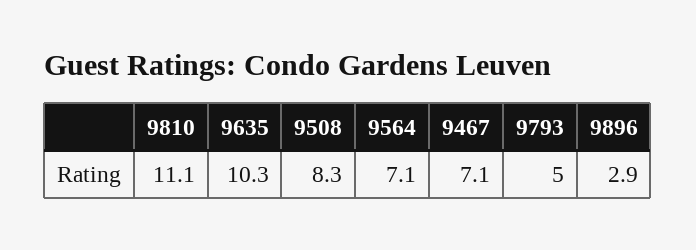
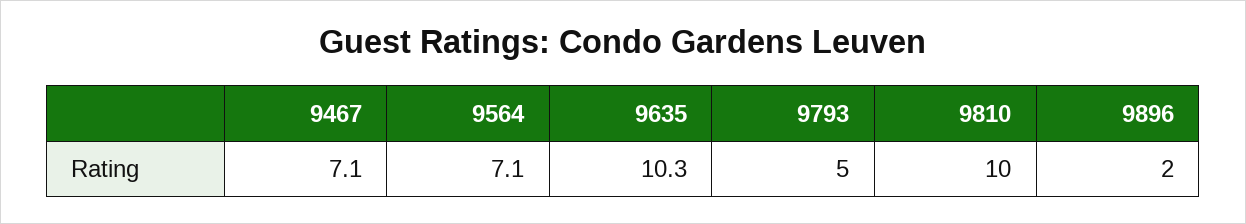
  {
-   "9810": 11.1,
+   "9810": 10,
    "9635": 10.3,
-   "9508": 8.3,
    "9564": 7.1,
    "9467": 7.1,
    "9793": 5,
-   "9896": 2.9
+   "9896": 2
  }

